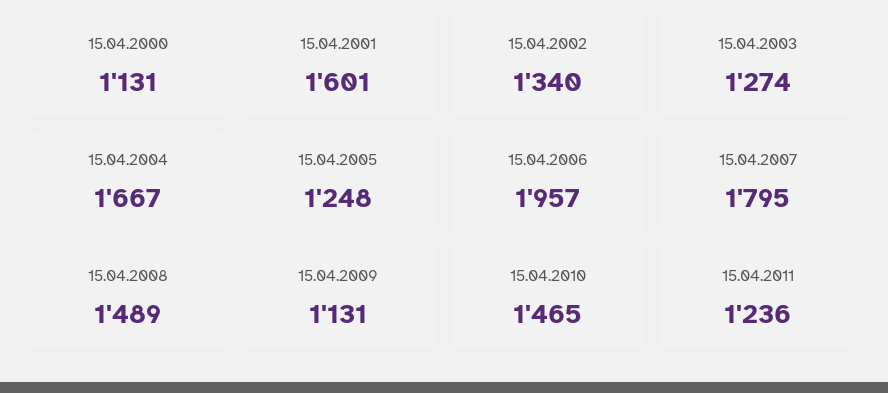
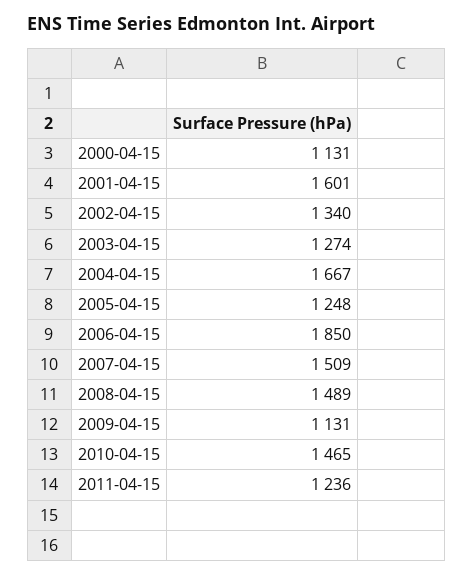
  {
    "15.04.2000": 1131,
    "15.04.2001": 1601,
    "15.04.2002": 1340,
    "15.04.2003": 1274,
    "15.04.2004": 1667,
    "15.04.2005": 1248,
-   "15.04.2006": 1957,
+   "15.04.2006": 1850,
-   "15.04.2007": 1795,
+   "15.04.2007": 1509,
    "15.04.2008": 1489,
    "15.04.2009": 1131,
    "15.04.2010": 1465,
    "15.04.2011": 1236
  }

